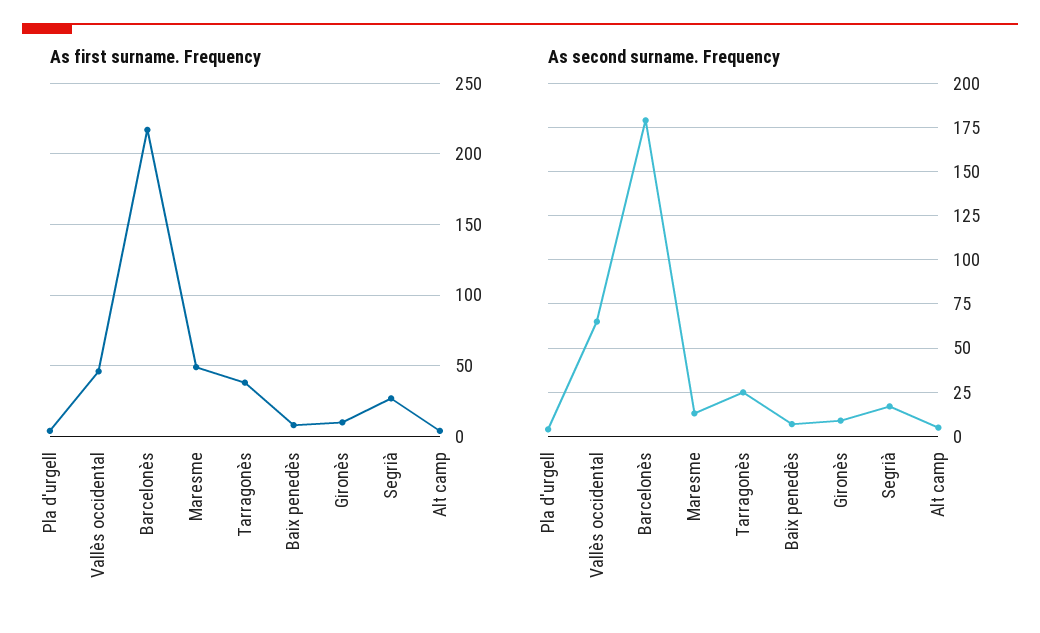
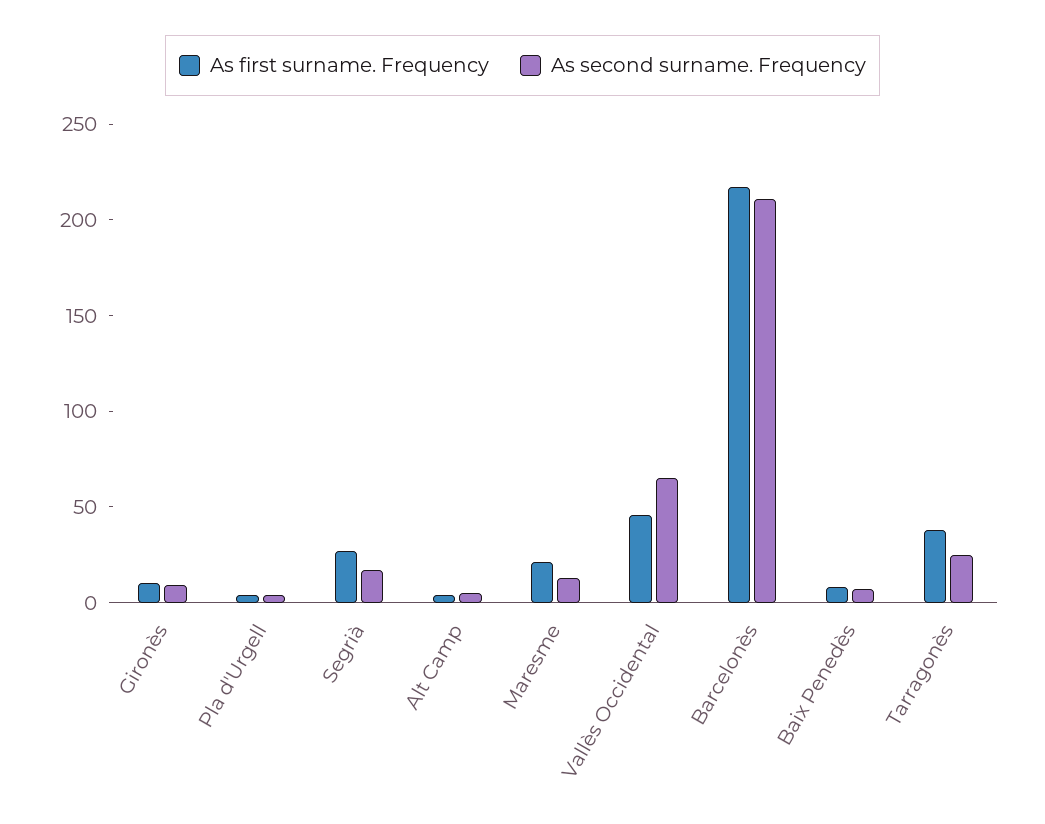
  {
    "As first surname. Frequency": {
      "Pla d'urgell": 5,
      "Vallès occidental": 45,
      "Barcelonès": 215,
-     "Maresme": 50,
+     "Maresme": 20,
      "Tarragonès": 40,
      "Baix penedès": 10,
      "Gironès": 10,
      "Segrià": 25,
      "Alt camp": 5
    },
    "As second surname. Frequency": {
      "Pla d'urgell": 5,
      "Vallès occidental": 65,
-     "Barcelonès": 180,
+     "Barcelonès": 210,
      "Maresme": 15,
      "Tarragonès": 25,
      "Baix penedès": 5,
      "Gironès": 10,
      "Segrià": 15,
      "Alt camp": 5
    }
  }

